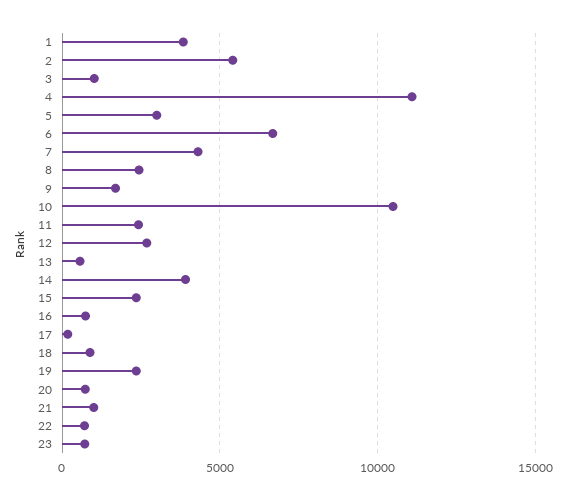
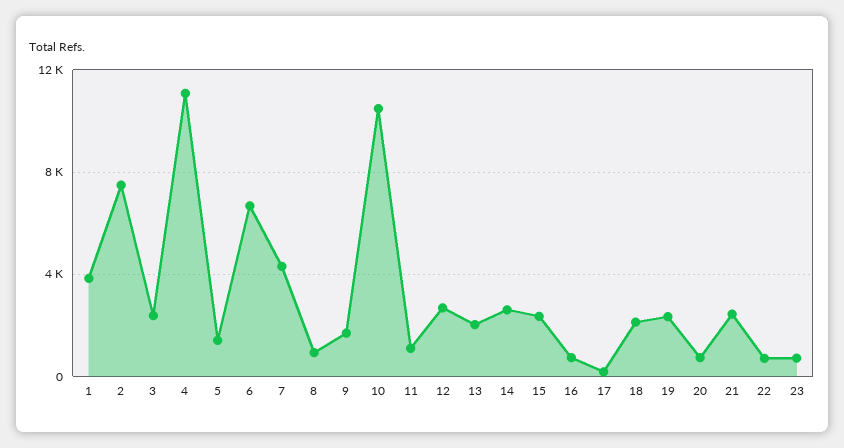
  {
    "1": 4000,
-   "2": 5500,
+   "2": 7500,
-   "3": 1000,
+   "3": 2500,
    "4": 11000,
-   "5": 3000,
+   "5": 1500,
    "6": 6500,
    "7": 4500,
-   "8": 2500,
+   "8": 1000,
    "9": 1500,
    "10": 10500,
-   "11": 2500,
+   "11": 1000,
    "12": 2500,
-   "13": 500,
+   "13": 2000,
-   "14": 4000,
+   "14": 2500,
    "15": 2500,
    "16": 500,
    "17": 0,
-   "18": 1000,
+   "18": 2000,
    "19": 2500,
    "20": 500,
-   "21": 1000,
+   "21": 2500,
    "22": 500,
    "23": 500
  }

